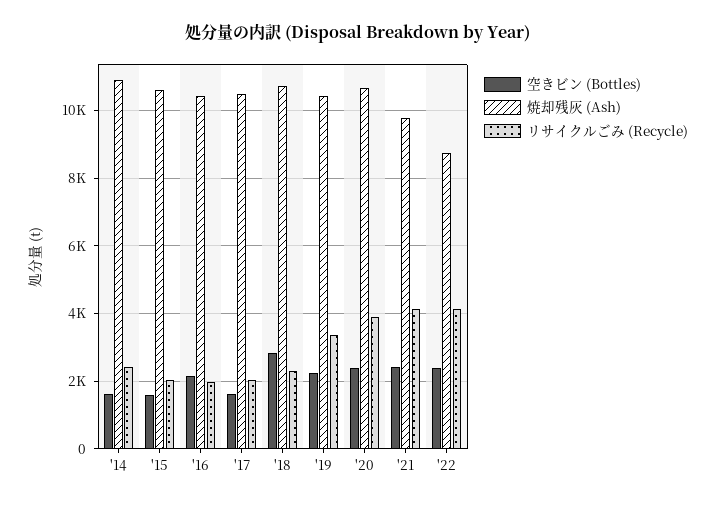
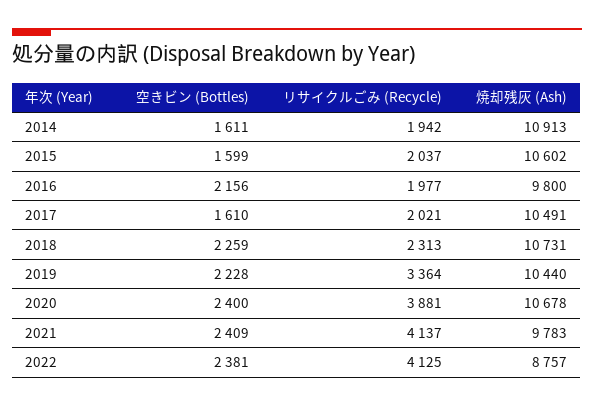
  {
    "空きビン (Bottles)": {
      "'14": 1611,
      "'15": 1599,
      "'16": 2156,
      "'17": 1610,
-     "'18": 2800,
+     "'18": 2259,
      "'19": 2228,
      "'20": 2400,
      "'21": 2409,
      "'22": 2381
    },
    "焼却残灰 (Ash)": {
      "'14": 10913,
      "'15": 10602,
-     "'16": 10400,
+     "'16": 9800,
      "'17": 10491,
      "'18": 10731,
      "'19": 10440,
      "'20": 10678,
      "'21": 9783,
      "'22": 8757
    },
    "リサイクルごみ (Recycle)": {
-     "'14": 2400,
+     "'14": 1942,
      "'15": 2037,
      "'16": 1977,
      "'17": 2021,
      "'18": 2313,
      "'19": 3364,
      "'20": 3881,
      "'21": 4137,
      "'22": 4125
    }
  }

